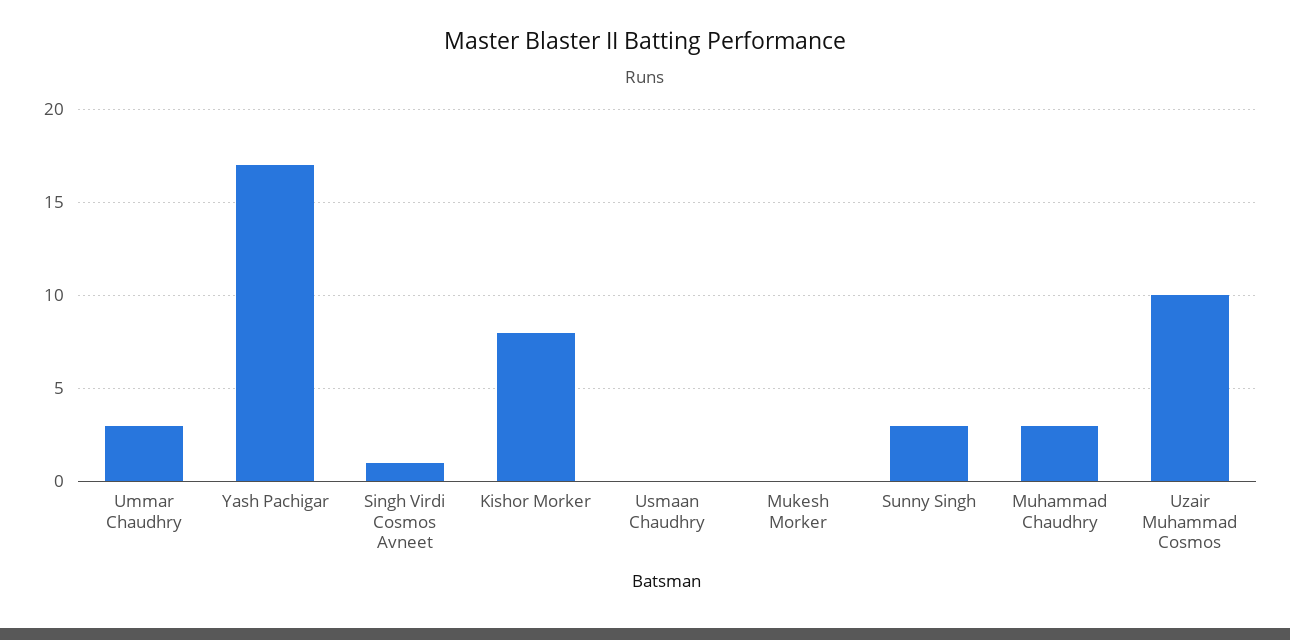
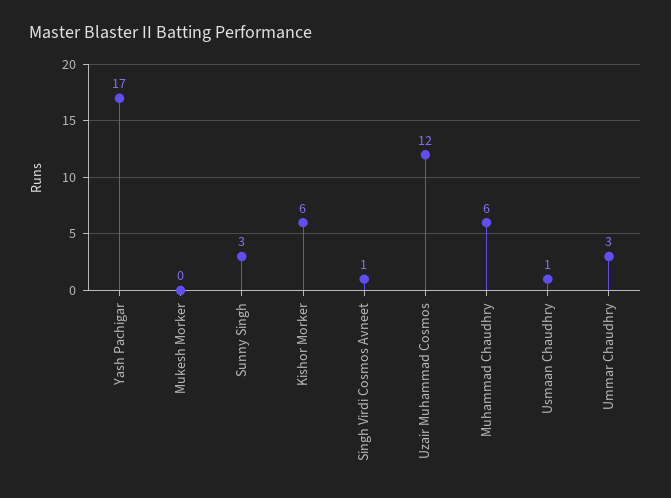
  {
    "Ummar Chaudhry": 3,
    "Yash Pachigar": 17,
    "Singh Virdi Cosmos Avneet": 1,
-   "Kishor Morker": 8,
+   "Kishor Morker": 6,
-   "Usmaan Chaudhry": 0,
+   "Usmaan Chaudhry": 1,
    "Mukesh Morker": 0,
    "Sunny Singh": 3,
-   "Muhammad Chaudhry": 3,
+   "Muhammad Chaudhry": 6,
-   "Uzair Muhammad Cosmos": 10
+   "Uzair Muhammad Cosmos": 12
  }

